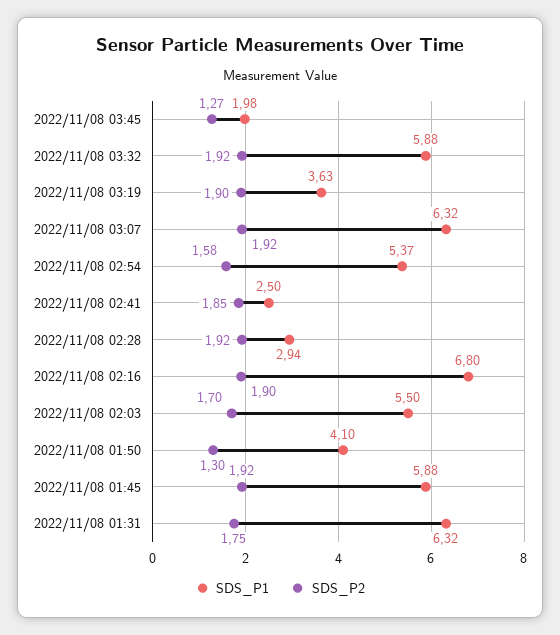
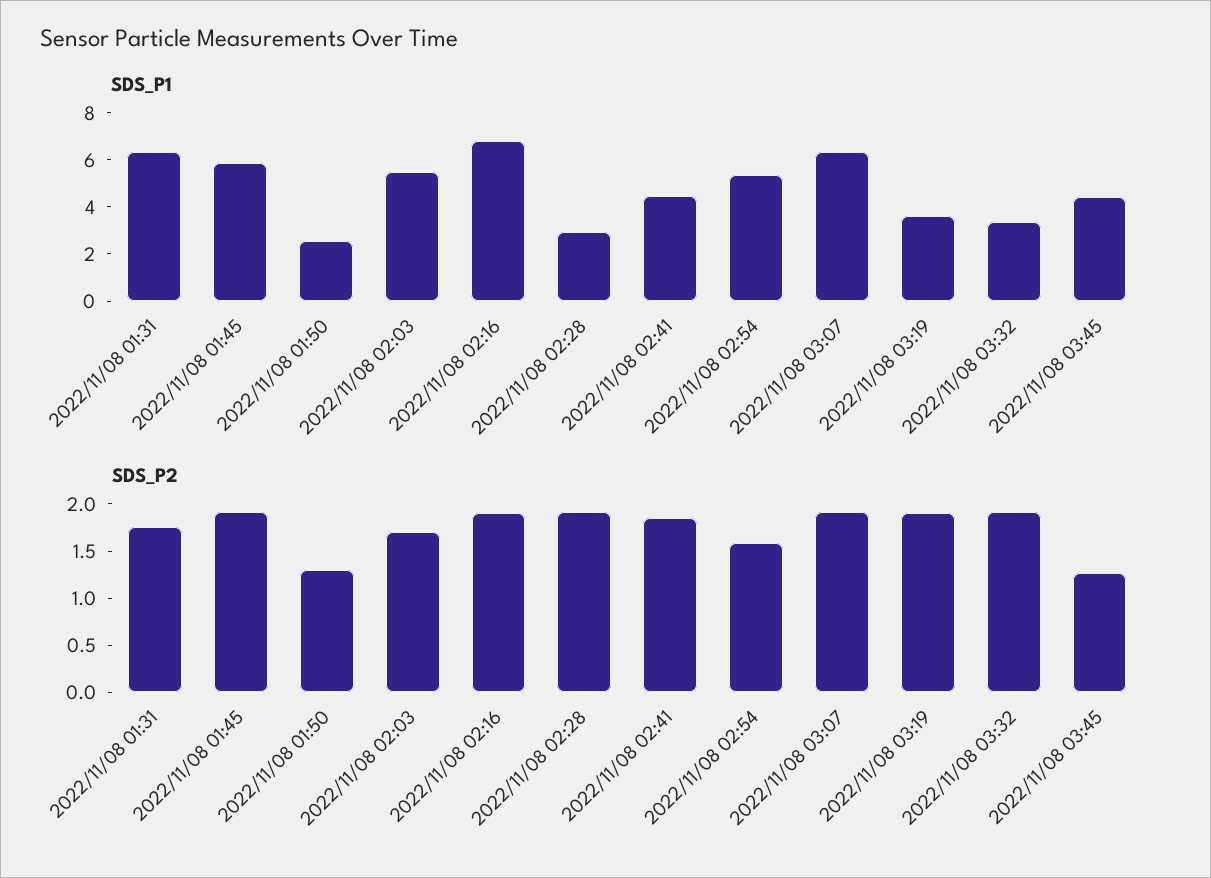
  {
    "SDS_P1": {
-     "2022/11/08 03:45": 1.98,
+     "2022/11/08 03:45": 4.5,
-     "2022/11/08 03:32": 5.88,
+     "2022/11/08 03:32": 3.5,
      "2022/11/08 03:19": 3.63,
      "2022/11/08 03:07": 6.32,
      "2022/11/08 02:54": 5.37,
-     "2022/11/08 02:41": 2.5,
+     "2022/11/08 02:41": 4.5,
      "2022/11/08 02:28": 2.94,
      "2022/11/08 02:16": 6.8,
      "2022/11/08 02:03": 5.5,
-     "2022/11/08 01:50": 4.1,
+     "2022/11/08 01:50": 2.5,
      "2022/11/08 01:45": 5.88,
      "2022/11/08 01:31": 6.32
    },
    "SDS_P2": {
      "2022/11/08 03:45": 1.27,
      "2022/11/08 03:32": 1.92,
      "2022/11/08 03:19": 1.9,
      "2022/11/08 03:07": 1.92,
      "2022/11/08 02:54": 1.58,
      "2022/11/08 02:41": 1.85,
      "2022/11/08 02:28": 1.92,
      "2022/11/08 02:16": 1.9,
      "2022/11/08 02:03": 1.7,
      "2022/11/08 01:50": 1.3,
      "2022/11/08 01:45": 1.92,
      "2022/11/08 01:31": 1.75
    }
  }

